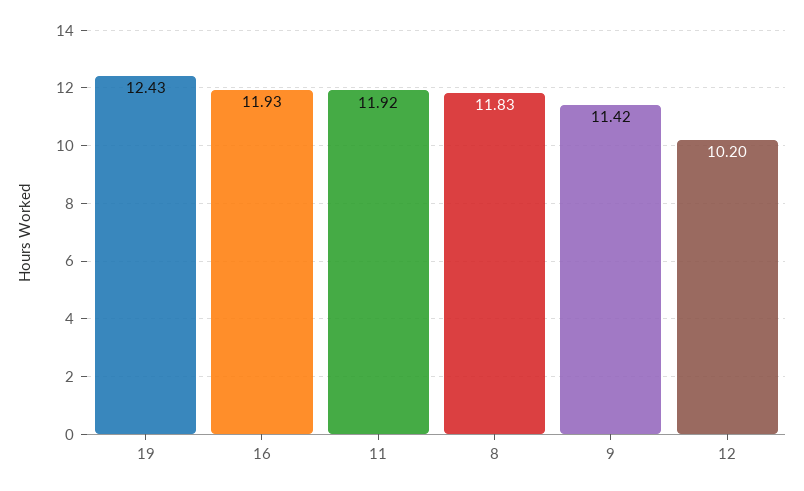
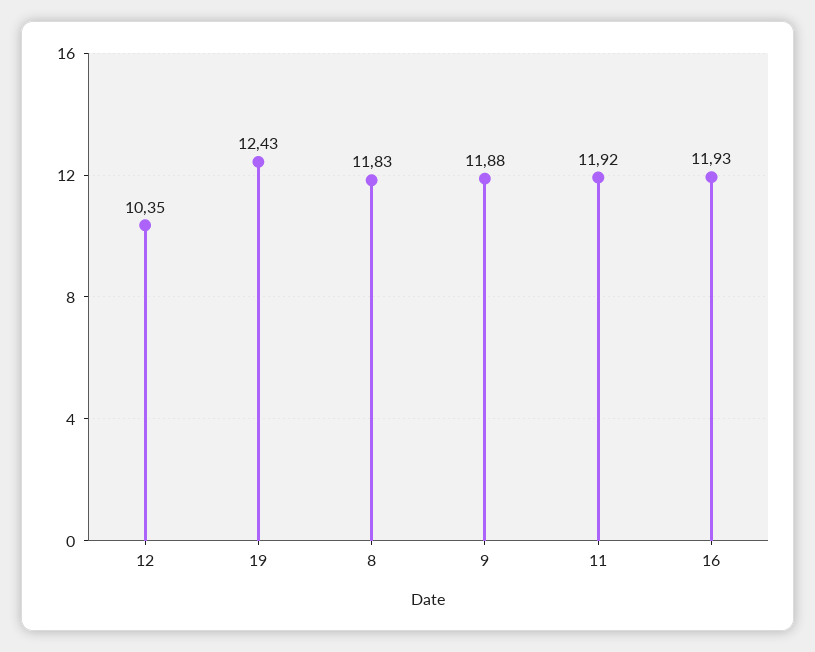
  {
    "19": 12.43,
    "16": 11.93,
    "11": 11.92,
    "8": 11.83,
-   "9": 11.42,
+   "9": 11.88,
-   "12": 10.2
+   "12": 10.35
  }

